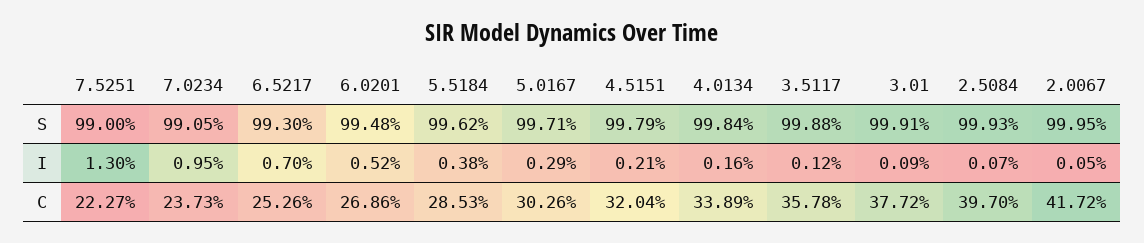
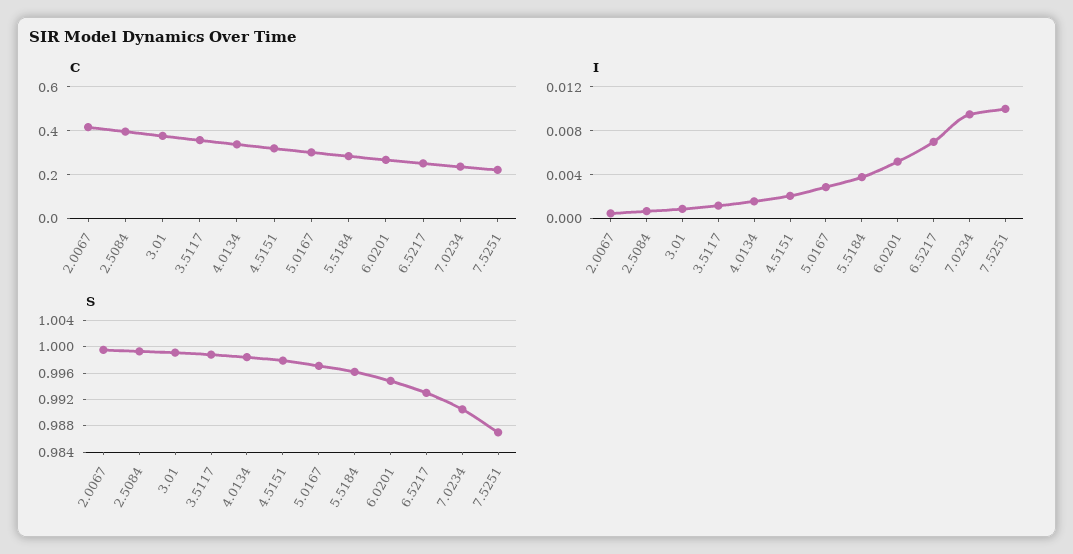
  {
    "S": {
-     "7.5251": 0.99,
+     "7.5251": 0.987,
      "7.0234": 0.9905,
      "6.5217": 0.993,
      "6.0201": 0.9948,
      "5.5184": 0.9962,
      "5.0167": 0.9971,
      "4.5151": 0.9979,
      "4.0134": 0.9984,
      "3.5117": 0.9988,
      "3.01": 0.9991,
      "2.5084": 0.9993,
      "2.0067": 0.9995
    },
    "I": {
-     "7.5251": 0.013,
+     "7.5251": 0.01,
      "7.0234": 0.0095,
      "6.5217": 0.007,
      "6.0201": 0.0052,
      "5.5184": 0.0038,
      "5.0167": 0.0029,
      "4.5151": 0.0021,
      "4.0134": 0.0016,
      "3.5117": 0.0012,
      "3.01": 0.0009,
      "2.5084": 0.0007,
      "2.0067": 0.0005
    },
    "C": {
      "7.5251": 0.2227,
      "7.0234": 0.2373,
      "6.5217": 0.2526,
      "6.0201": 0.2686,
      "5.5184": 0.2853,
      "5.0167": 0.3026,
      "4.5151": 0.3204,
      "4.0134": 0.3389,
      "3.5117": 0.3578,
      "3.01": 0.3772,
      "2.5084": 0.397,
      "2.0067": 0.4172
    }
  }

